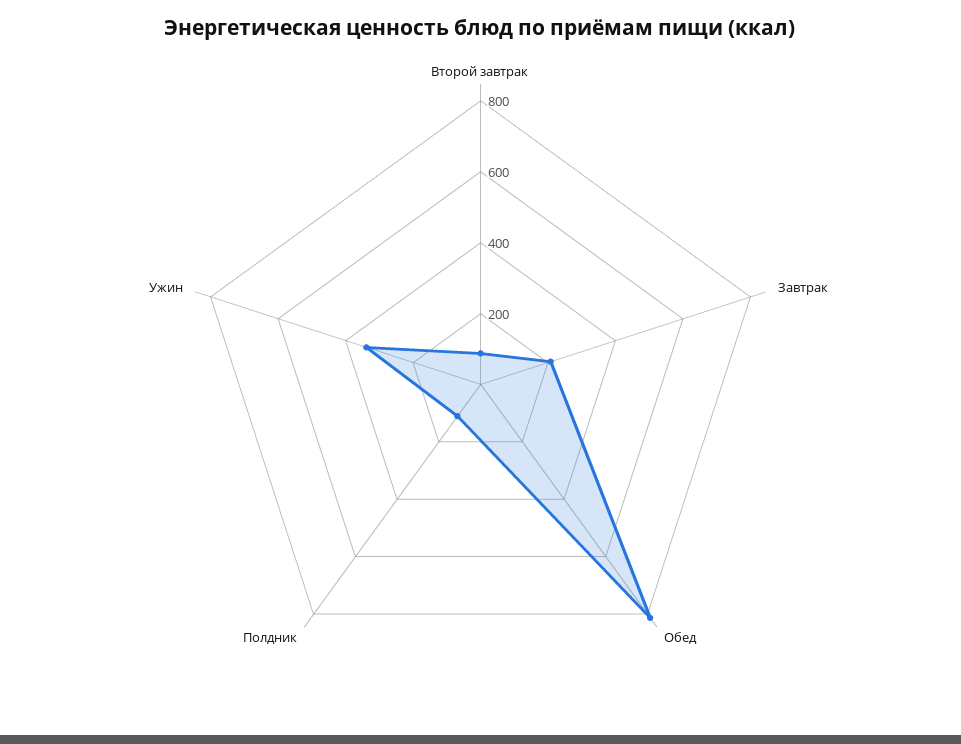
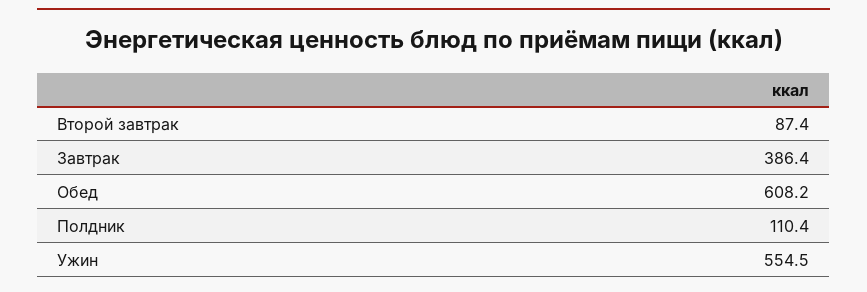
  {
    "Второй завтрак": 87.4,
-   "Завтрак": 200,
+   "Завтрак": 386.4,
-   "Обед": 800,
+   "Обед": 608.2,
    "Полдник": 110.4,
-   "Ужин": 350
+   "Ужин": 554.5
  }

